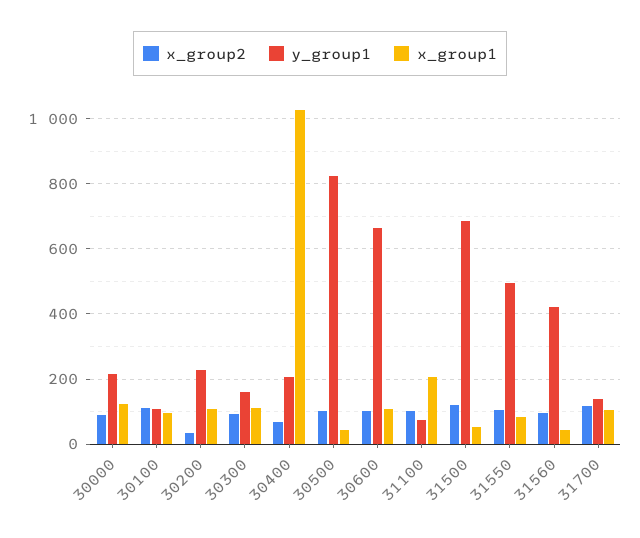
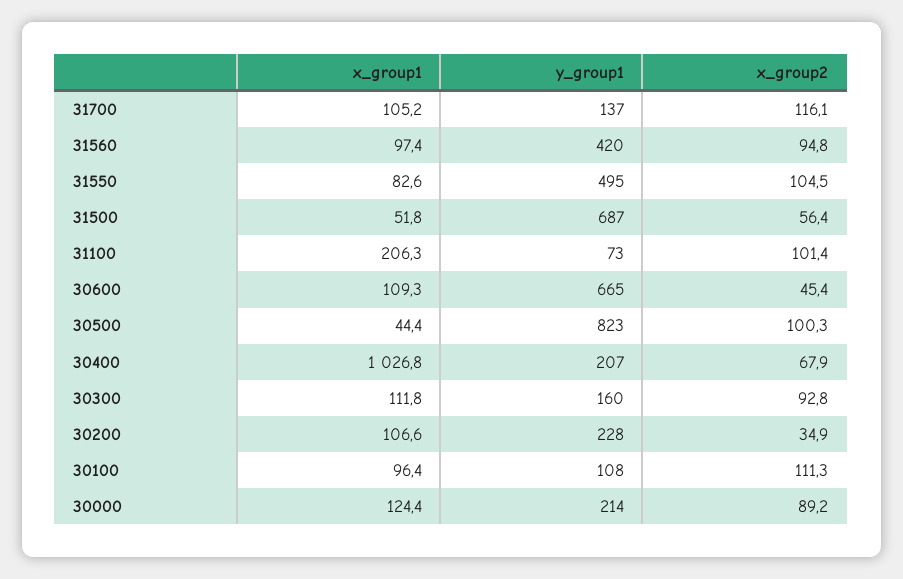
  {
    "x_group2": {
      "30000": 89.2,
      "30100": 111.3,
      "30200": 34.9,
      "30300": 92.8,
      "30400": 67.9,
      "30500": 100.3,
-     "30600": 100,
+     "30600": 45.4,
      "31100": 101.4,
-     "31500": 120,
+     "31500": 56.4,
      "31550": 104.5,
      "31560": 94.8,
      "31700": 116.1
    },
    "y_group1": {
      "30000": 214,
      "30100": 108,
      "30200": 228,
      "30300": 160,
      "30400": 207,
      "30500": 823,
      "30600": 665,
      "31100": 73,
      "31500": 687,
      "31550": 495,
      "31560": 420,
      "31700": 137
    },
    "x_group1": {
      "30000": 124.4,
      "30100": 96.4,
      "30200": 106.6,
      "30300": 111.8,
      "30400": 1026.8,
      "30500": 44.4,
      "30600": 109.3,
      "31100": 206.3,
      "31500": 51.8,
      "31550": 82.6,
-     "31560": 40,
+     "31560": 97.4,
      "31700": 105.2
    }
  }

